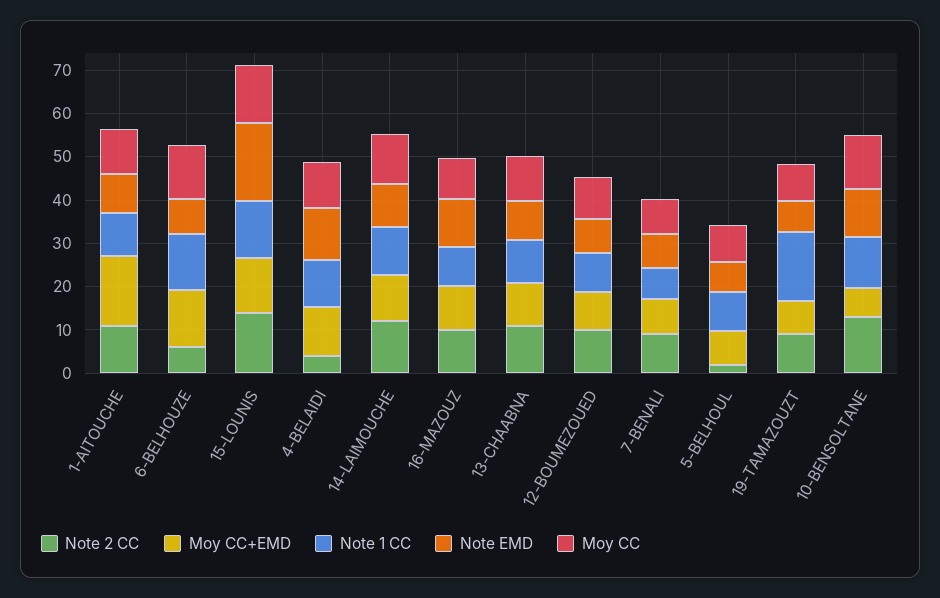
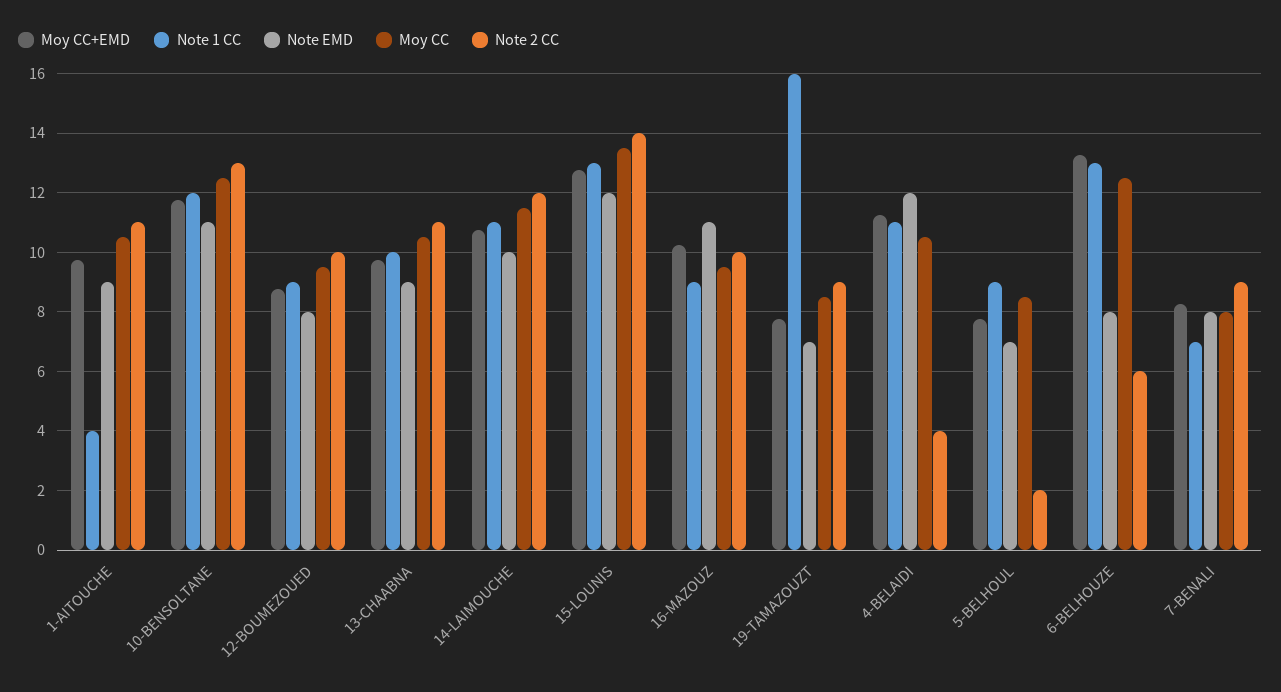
  {
    "Note 2 CC": {
      "1-AITOUCHE": 11,
      "6-BELHOUZE": 6,
      "15-LOUNIS": 14,
      "4-BELAIDI": 4,
      "14-LAIMOUCHE": 12,
      "16-MAZOUZ": 10,
      "13-CHAABNA": 11,
      "12-BOUMEZOUED": 10,
      "7-BENALI": 9,
      "5-BELHOUL": 2,
      "19-TAMAZOUZT": 9,
      "10-BENSOLTANE": 13
    },
    "Moy CC+EMD": {
-     "1-AITOUCHE": 16,
+     "1-AITOUCHE": 9.75,
      "6-BELHOUZE": 13.25,
      "15-LOUNIS": 12.75,
      "4-BELAIDI": 11.25,
      "14-LAIMOUCHE": 10.75,
      "16-MAZOUZ": 10.25,
      "13-CHAABNA": 9.75,
      "12-BOUMEZOUED": 8.75,
      "7-BENALI": 8.25,
      "5-BELHOUL": 7.75,
      "19-TAMAZOUZT": 7.75,
-     "10-BENSOLTANE": 6
+     "10-BENSOLTANE": 11.75
    },
    "Note 1 CC": {
-     "1-AITOUCHE": 10,
+     "1-AITOUCHE": 4,
      "6-BELHOUZE": 13,
      "15-LOUNIS": 13,
      "4-BELAIDI": 11,
      "14-LAIMOUCHE": 11,
      "16-MAZOUZ": 9,
      "13-CHAABNA": 10,
      "12-BOUMEZOUED": 9,
      "7-BENALI": 7,
      "5-BELHOUL": 9,
      "19-TAMAZOUZT": 16,
      "10-BENSOLTANE": 12
    },
    "Note EMD": {
      "1-AITOUCHE": 9,
      "6-BELHOUZE": 8,
-     "15-LOUNIS": 18,
+     "15-LOUNIS": 12,
      "4-BELAIDI": 12,
      "14-LAIMOUCHE": 10,
      "16-MAZOUZ": 11,
      "13-CHAABNA": 9,
      "12-BOUMEZOUED": 8,
      "7-BENALI": 8,
      "5-BELHOUL": 7,
      "19-TAMAZOUZT": 7,
      "10-BENSOLTANE": 11
    },
    "Moy CC": {
      "1-AITOUCHE": 10.5,
      "6-BELHOUZE": 12.5,
      "15-LOUNIS": 13.5,
      "4-BELAIDI": 10.5,
      "14-LAIMOUCHE": 11.5,
      "16-MAZOUZ": 9.5,
      "13-CHAABNA": 10.5,
      "12-BOUMEZOUED": 9.5,
      "7-BENALI": 8,
      "5-BELHOUL": 8.5,
      "19-TAMAZOUZT": 8.5,
      "10-BENSOLTANE": 12.5
    }
  }

